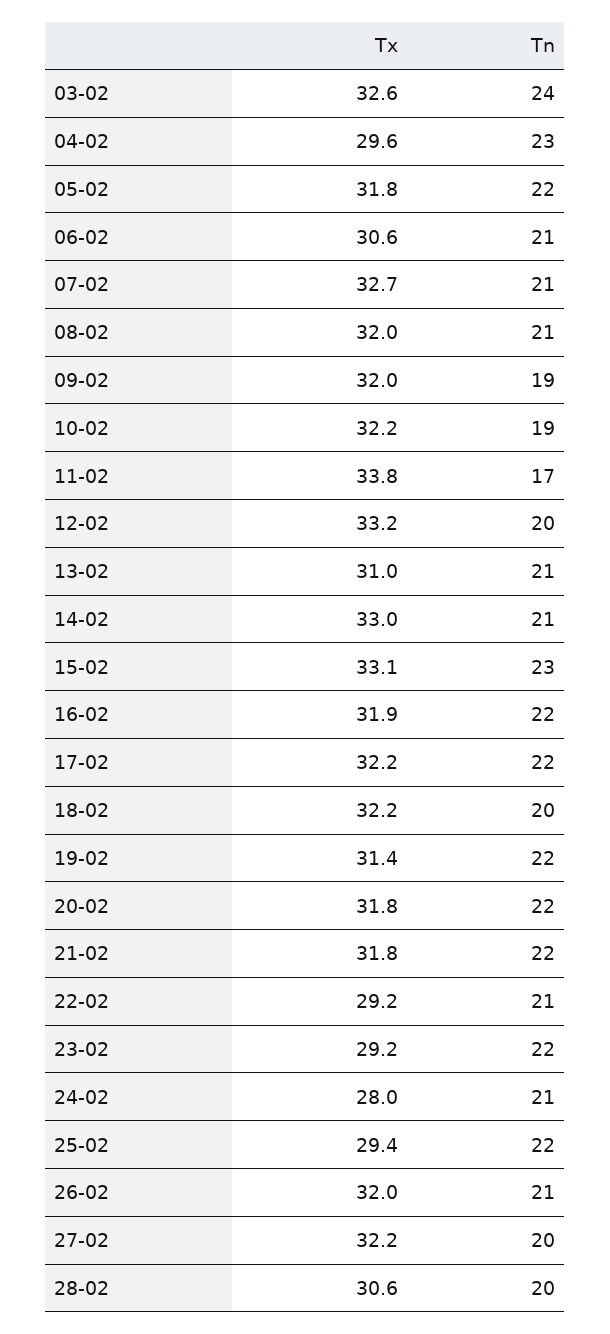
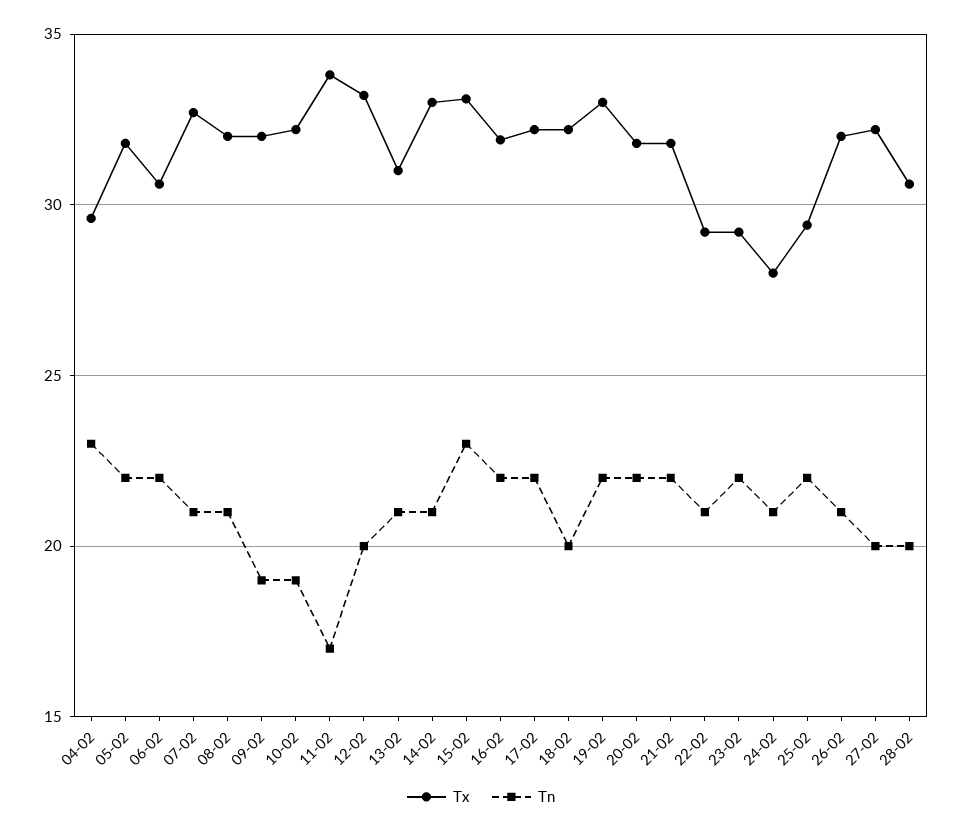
  {
    "Tx": {
-     "03-02": 32.6,
      "04-02": 29.6,
      "05-02": 31.8,
      "06-02": 30.6,
      "07-02": 32.7,
      "08-02": 32,
      "09-02": 32,
      "10-02": 32.2,
      "11-02": 33.8,
      "12-02": 33.2,
      "13-02": 31,
      "14-02": 33,
      "15-02": 33.1,
      "16-02": 31.9,
      "17-02": 32.2,
      "18-02": 32.2,
-     "19-02": 31.4,
+     "19-02": 33,
      "20-02": 31.8,
      "21-02": 31.8,
      "22-02": 29.2,
      "23-02": 29.2,
      "24-02": 28,
      "25-02": 29.4,
      "26-02": 32,
      "27-02": 32.2,
      "28-02": 30.6
    },
    "Tn": {
-     "03-02": 24,
      "04-02": 23,
      "05-02": 22,
-     "06-02": 21,
+     "06-02": 22,
      "07-02": 21,
      "08-02": 21,
      "09-02": 19,
      "10-02": 19,
      "11-02": 17,
      "12-02": 20,
      "13-02": 21,
      "14-02": 21,
      "15-02": 23,
      "16-02": 22,
      "17-02": 22,
      "18-02": 20,
      "19-02": 22,
      "20-02": 22,
      "21-02": 22,
      "22-02": 21,
      "23-02": 22,
      "24-02": 21,
      "25-02": 22,
      "26-02": 21,
      "27-02": 20,
      "28-02": 20
    }
  }

